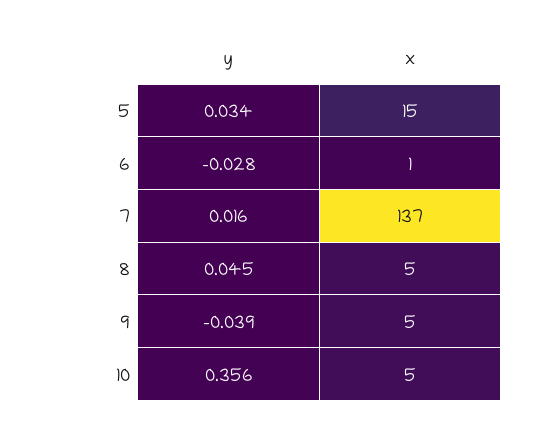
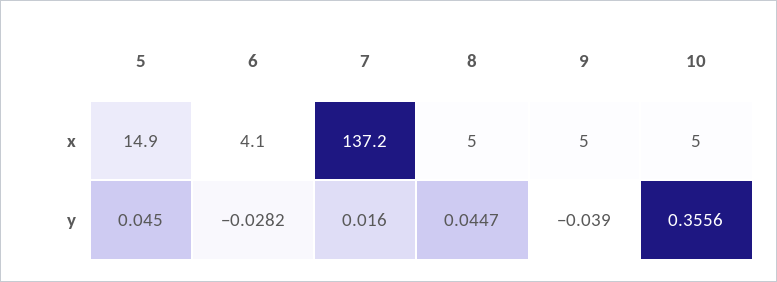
  {
    "y": {
-     "5": 0.034,
+     "5": 0.045,
      "6": -0.0282,
      "7": 0.016,
      "8": 0.0447,
      "9": -0.039,
      "10": 0.3556
    },
    "x": {
      "5": 14.9,
-     "6": 1,
+     "6": 4.1,
      "7": 137.2,
      "8": 5,
      "9": 5,
      "10": 5
    }
  }

